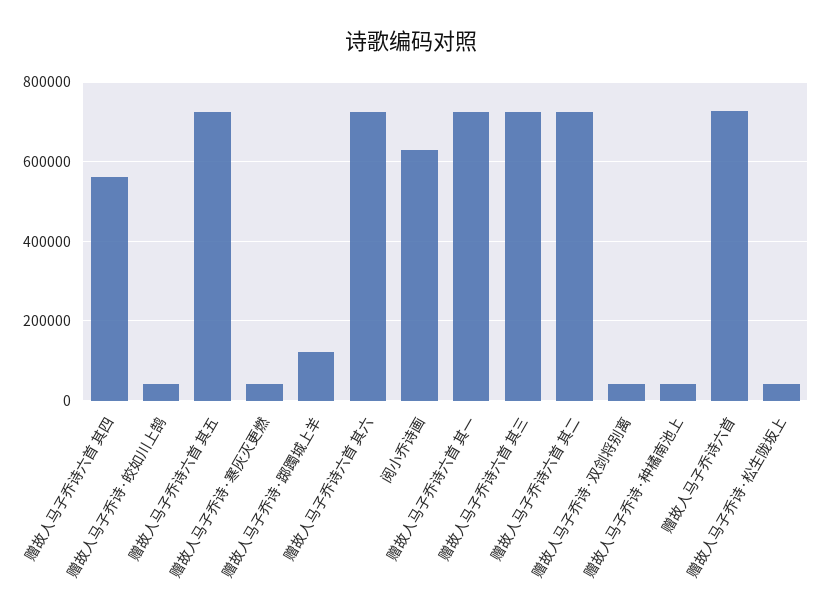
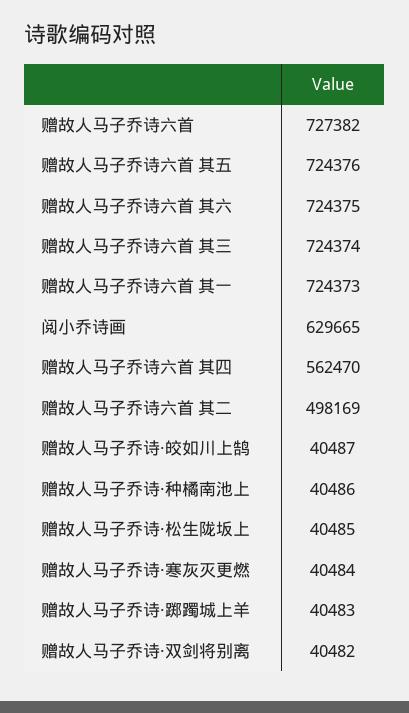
  {
    "赠故人马子乔诗六首 其四": 562470,
    "赠故人马子乔诗·皎如川上鹄": 40487,
    "赠故人马子乔诗六首 其五": 724376,
    "赠故人马子乔诗·寒灰灭更燃": 40484,
-   "赠故人马子乔诗·踯躅城上羊": 120000,
+   "赠故人马子乔诗·踯躅城上羊": 40483,
    "赠故人马子乔诗六首 其六": 724375,
    "阅小乔诗画": 629665,
    "赠故人马子乔诗六首 其一": 724373,
    "赠故人马子乔诗六首 其三": 724374,
-   "赠故人马子乔诗六首 其二": 720000,
+   "赠故人马子乔诗六首 其二": 498169,
    "赠故人马子乔诗·双剑将别离": 40482,
    "赠故人马子乔诗·种橘南池上": 40486,
    "赠故人马子乔诗六首": 727382,
    "赠故人马子乔诗·松生陇坂上": 40485
  }

